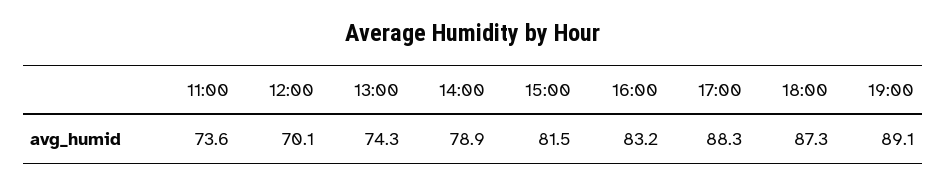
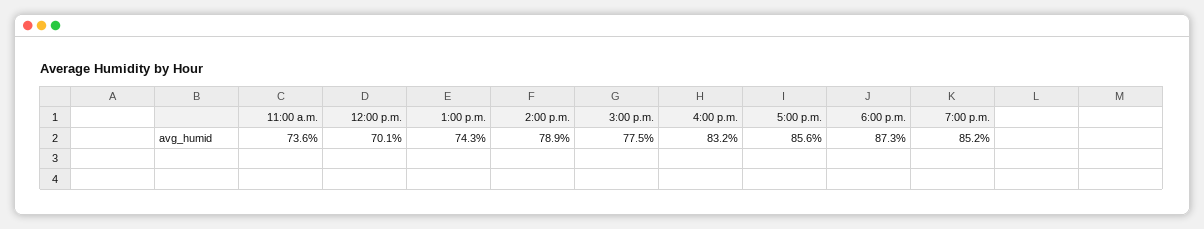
  {
    "11:00": 73.6,
    "12:00": 70.1,
    "13:00": 74.3,
    "14:00": 78.9,
-   "15:00": 81.5,
+   "15:00": 77.5,
    "16:00": 83.2,
-   "17:00": 88.3,
+   "17:00": 85.6,
    "18:00": 87.3,
-   "19:00": 89.1
+   "19:00": 85.2
  }

